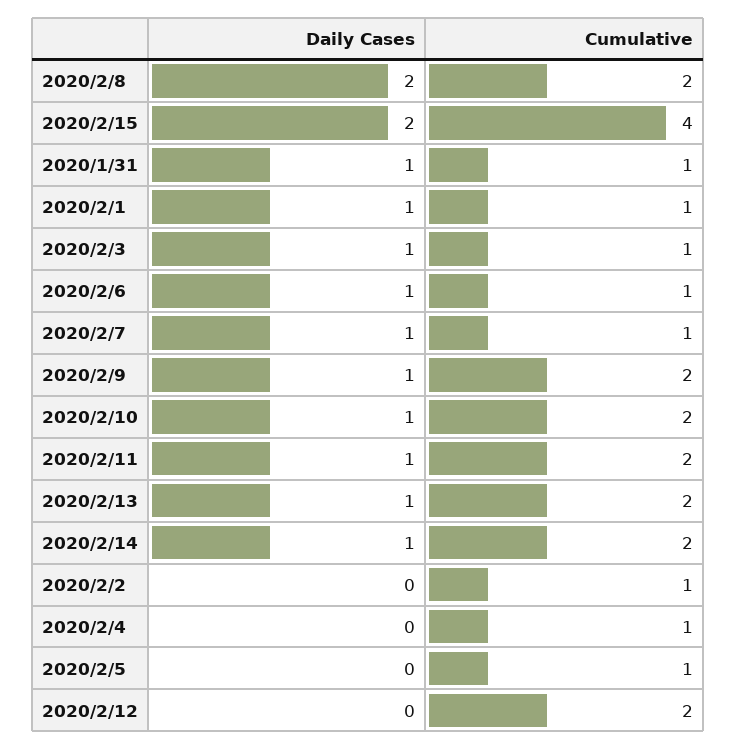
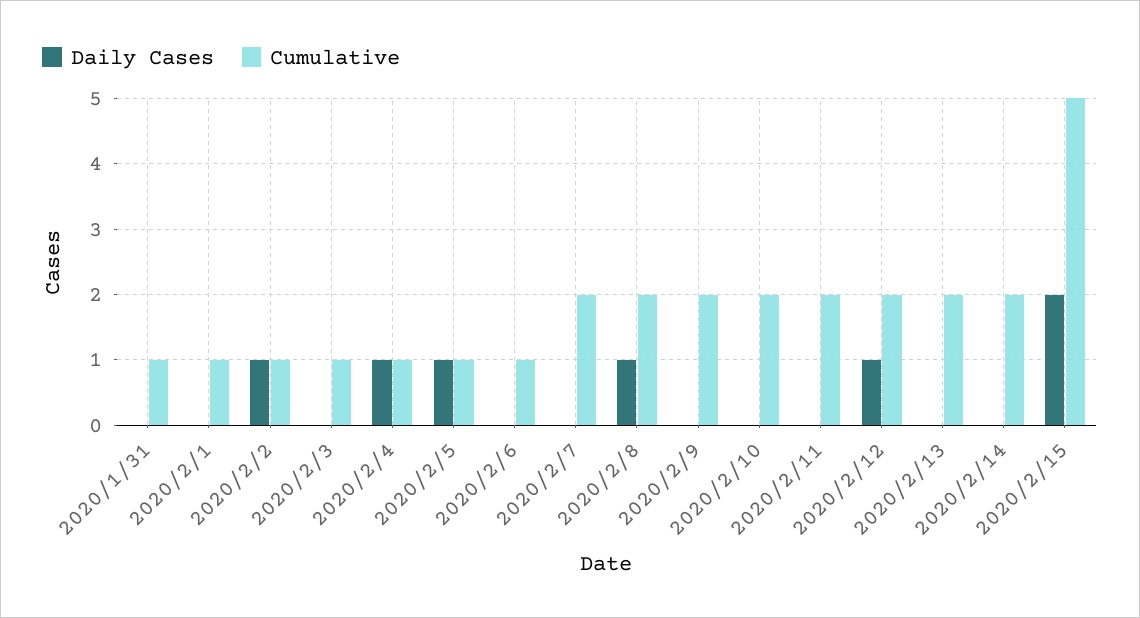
  {
    "Daily Cases": {
-     "2020/2/8": 2,
+     "2020/2/8": 1,
      "2020/2/15": 2,
-     "2020/1/31": 1,
+     "2020/1/31": 0,
-     "2020/2/1": 1,
+     "2020/2/1": 0,
-     "2020/2/3": 1,
+     "2020/2/3": 0,
-     "2020/2/6": 1,
+     "2020/2/6": 0,
-     "2020/2/7": 1,
+     "2020/2/7": 0,
-     "2020/2/9": 1,
+     "2020/2/9": 0,
-     "2020/2/10": 1,
+     "2020/2/10": 0,
-     "2020/2/11": 1,
+     "2020/2/11": 0,
-     "2020/2/13": 1,
+     "2020/2/13": 0,
-     "2020/2/14": 1,
+     "2020/2/14": 0,
-     "2020/2/2": 0,
+     "2020/2/2": 1,
-     "2020/2/4": 0,
+     "2020/2/4": 1,
-     "2020/2/5": 0,
+     "2020/2/5": 1,
-     "2020/2/12": 0
+     "2020/2/12": 1
    },
    "Cumulative": {
      "2020/2/8": 2,
-     "2020/2/15": 4,
+     "2020/2/15": 5,
      "2020/1/31": 1,
      "2020/2/1": 1,
      "2020/2/3": 1,
      "2020/2/6": 1,
-     "2020/2/7": 1,
+     "2020/2/7": 2,
      "2020/2/9": 2,
      "2020/2/10": 2,
      "2020/2/11": 2,
      "2020/2/13": 2,
      "2020/2/14": 2,
      "2020/2/2": 1,
      "2020/2/4": 1,
      "2020/2/5": 1,
      "2020/2/12": 2
    }
  }

